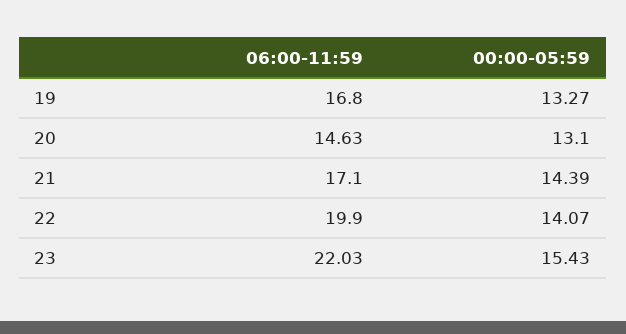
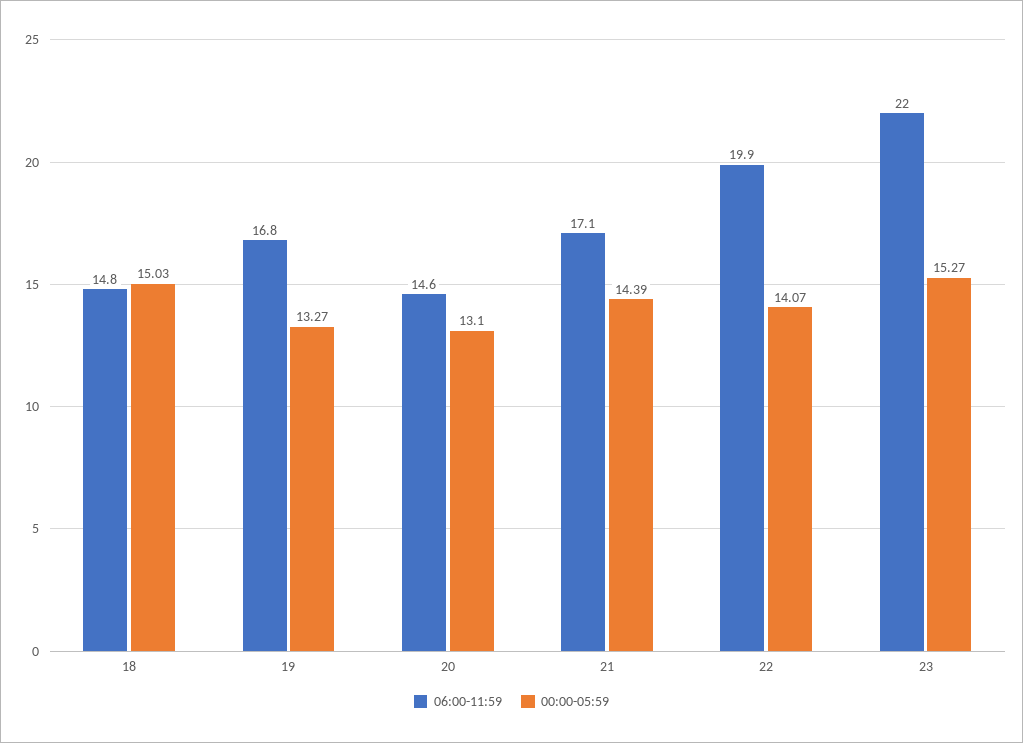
  {
    "06:00-11:59": {
      "19": 16.8,
      "20": 14.63,
      "21": 17.1,
      "22": 19.9,
-     "23": 22.03
+     "23": 22.03,
+     "18": 14.8
    },
    "00:00-05:59": {
      "19": 13.27,
      "20": 13.1,
      "21": 14.39,
      "22": 14.07,
-     "23": 15.43
+     "23": 15.27,
+     "18": 15.03
    }
  }

